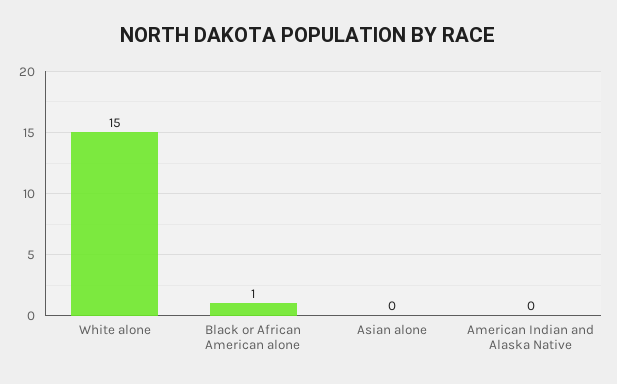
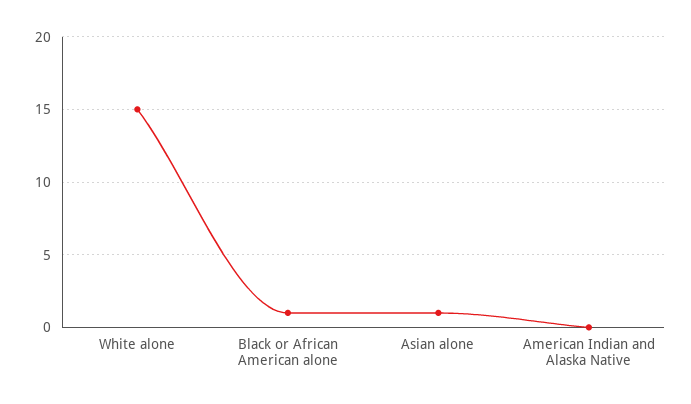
  {
    "White alone": 15,
    "Black or African American alone": 1,
-   "Asian alone": 0,
+   "Asian alone": 1,
    "American Indian and Alaska Native": 0
  }

